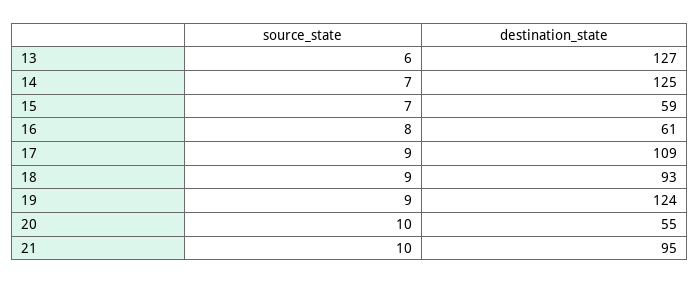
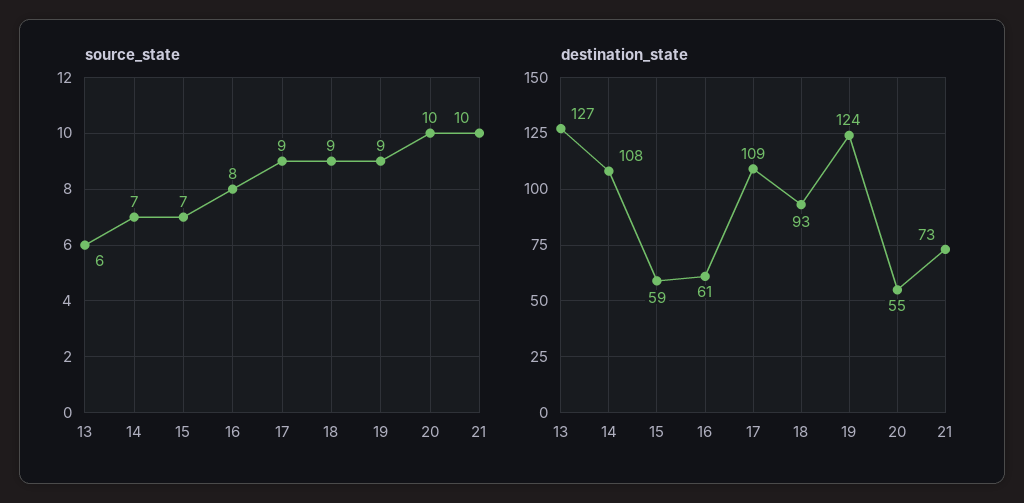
  {
    "source_state": {
      "13": 6,
      "14": 7,
      "15": 7,
      "16": 8,
      "17": 9,
      "18": 9,
      "19": 9,
      "20": 10,
      "21": 10
    },
    "destination_state": {
      "13": 127,
-     "14": 125,
+     "14": 108,
      "15": 59,
      "16": 61,
      "17": 109,
      "18": 93,
      "19": 124,
      "20": 55,
-     "21": 95
+     "21": 73
    }
  }

